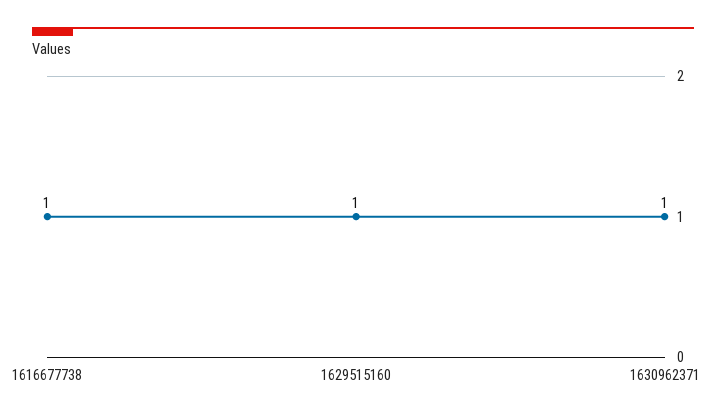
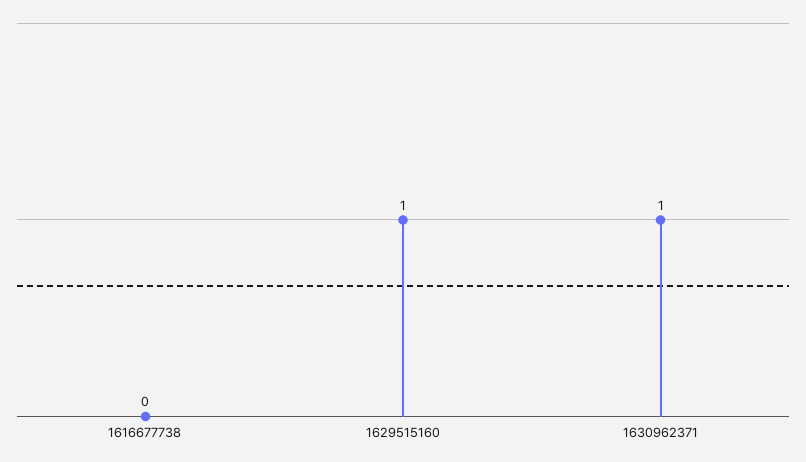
  {
-   "1616677738": 1,
+   "1616677738": 0,
    "1629515160": 1,
    "1630962371": 1
  }

